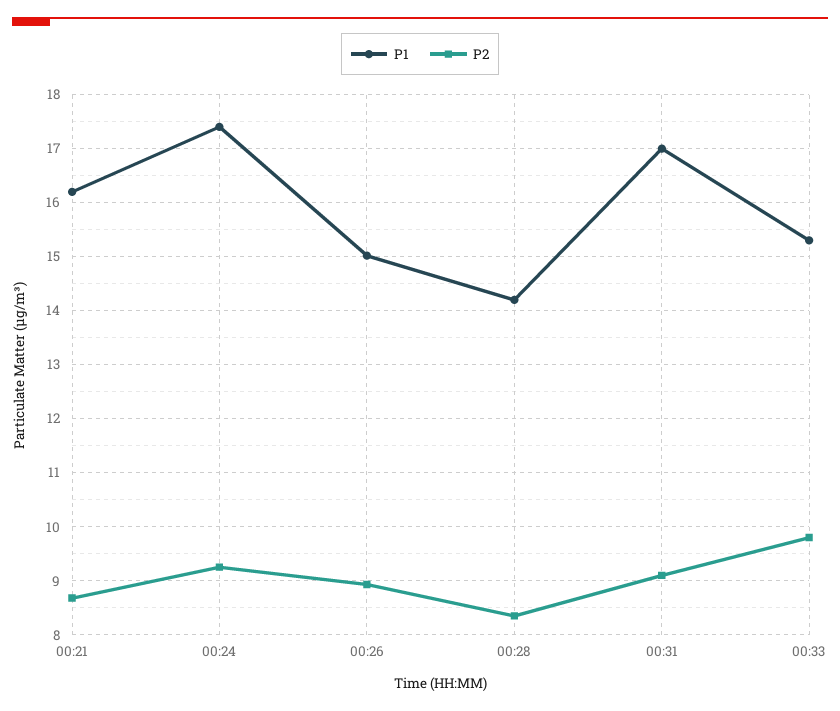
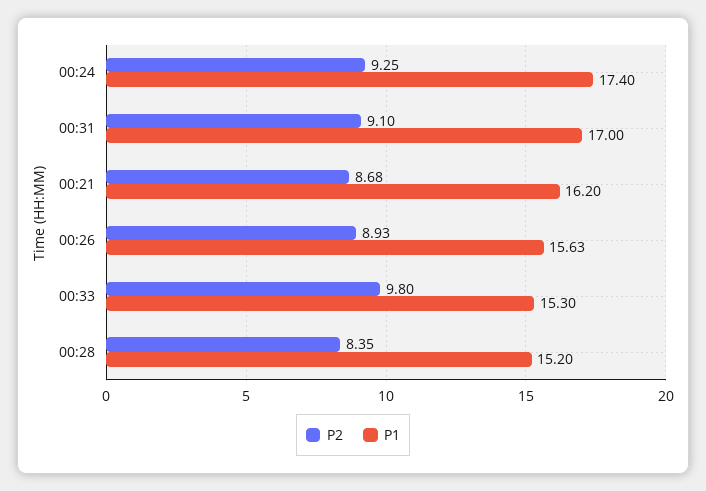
  {
    "P1": {
      "00:21": 16.2,
      "00:24": 17.4,
-     "00:26": 15,
+     "00:26": 15.63,
-     "00:28": 14.2,
+     "00:28": 15.2,
      "00:31": 17,
      "00:33": 15.3
    },
    "P2": {
      "00:21": 8.68,
      "00:24": 9.25,
      "00:26": 8.93,
      "00:28": 8.35,
      "00:31": 9.1,
      "00:33": 9.8
    }
  }

